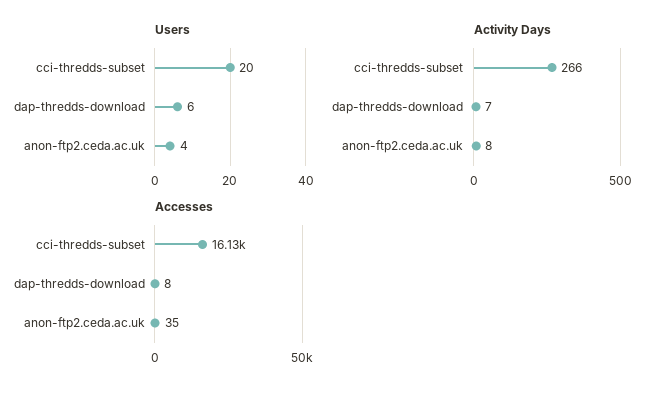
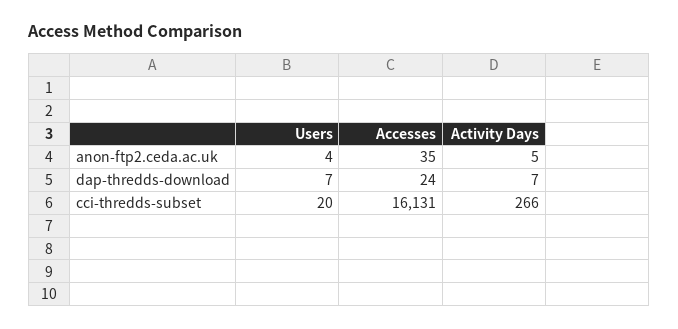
  {
    "Users": {
      "cci-thredds-subset": 20,
-     "dap-thredds-download": 6,
+     "dap-thredds-download": 7,
      "anon-ftp2.ceda.ac.uk": 4
    },
    "Activity Days": {
      "cci-thredds-subset": 266,
      "dap-thredds-download": 7,
-     "anon-ftp2.ceda.ac.uk": 8
+     "anon-ftp2.ceda.ac.uk": 5
    },
    "Accesses": {
      "cci-thredds-subset": 16131,
-     "dap-thredds-download": 8,
+     "dap-thredds-download": 24,
      "anon-ftp2.ceda.ac.uk": 35
    }
  }

